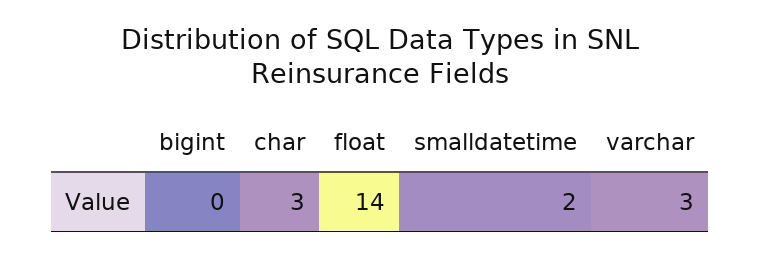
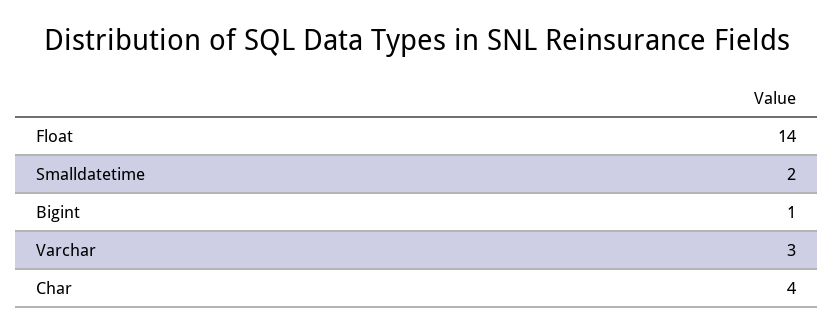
  {
-   "bigint": 0,
+   "bigint": 1,
-   "char": 3,
+   "char": 4,
    "float": 14,
    "smalldatetime": 2,
    "varchar": 3
  }

